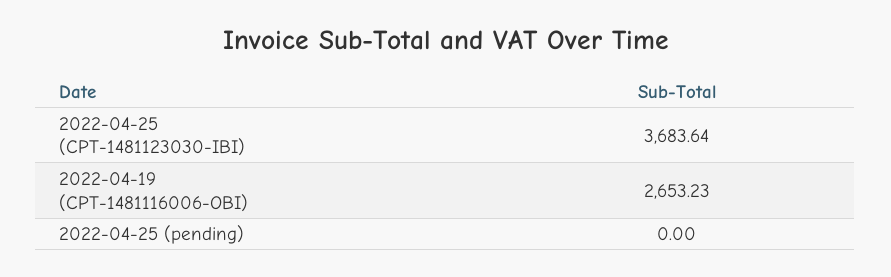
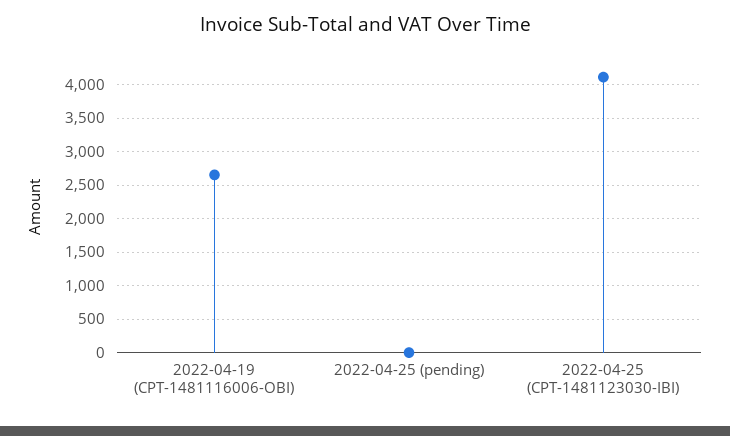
  {
-   "2022-04-25 (CPT-1481123030-IBI)": 3683.64,
+   "2022-04-25 (CPT-1481123030-IBI)": 4100,
    "2022-04-19 (CPT-1481116006-OBI)": 2653.23,
    "2022-04-25 (pending)": 0
  }

